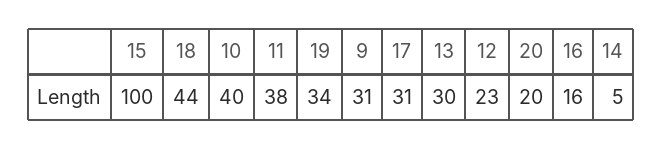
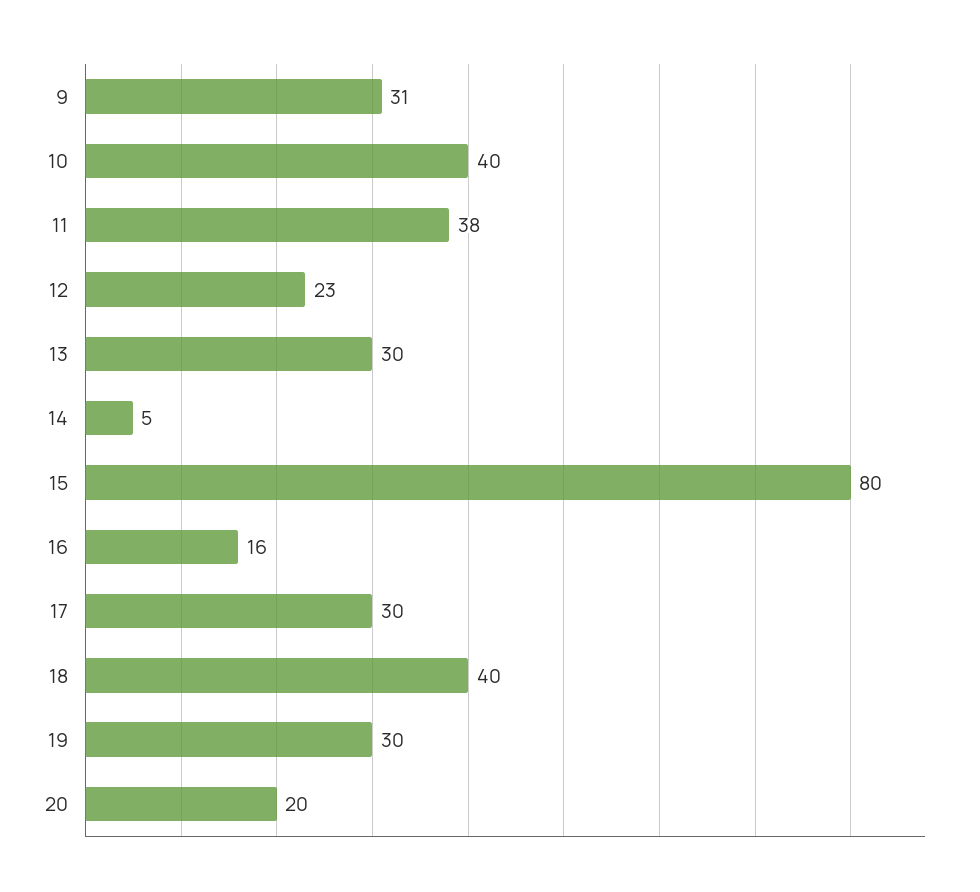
  {
-   "15": 100,
+   "15": 80,
-   "18": 44,
+   "18": 40,
    "10": 40,
    "11": 38,
-   "19": 34,
+   "19": 30,
    "9": 31,
-   "17": 31,
+   "17": 30,
    "13": 30,
    "12": 23,
    "20": 20,
    "16": 16,
    "14": 5
  }

